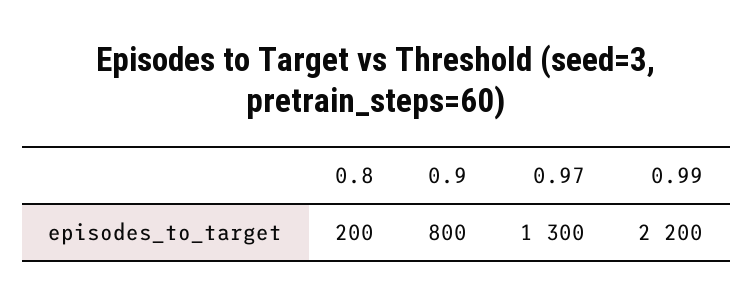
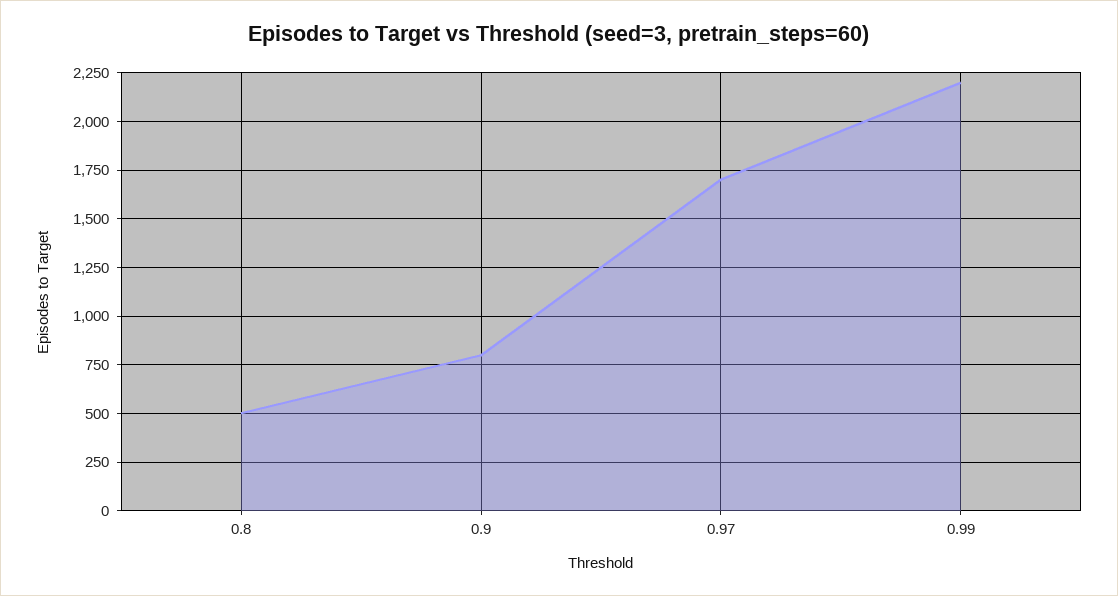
  {
-   "0.8": 200,
+   "0.8": 500,
    "0.9": 800,
-   "0.97": 1300,
+   "0.97": 1700,
    "0.99": 2200
  }

